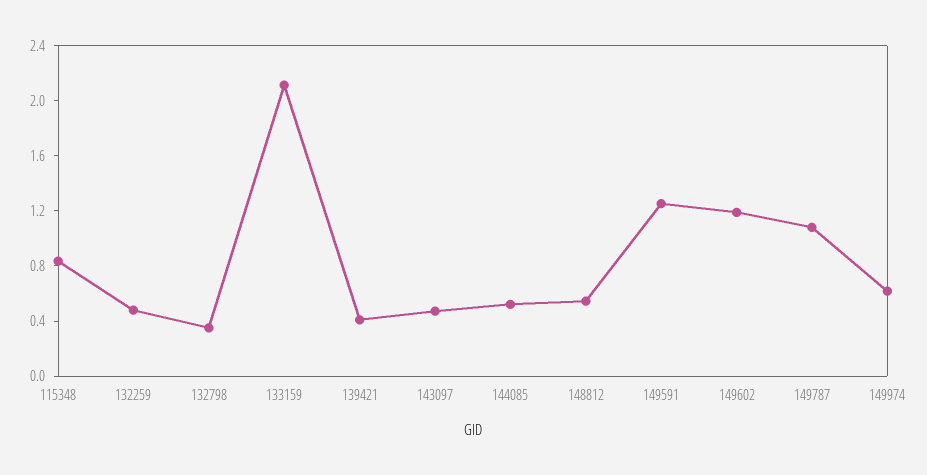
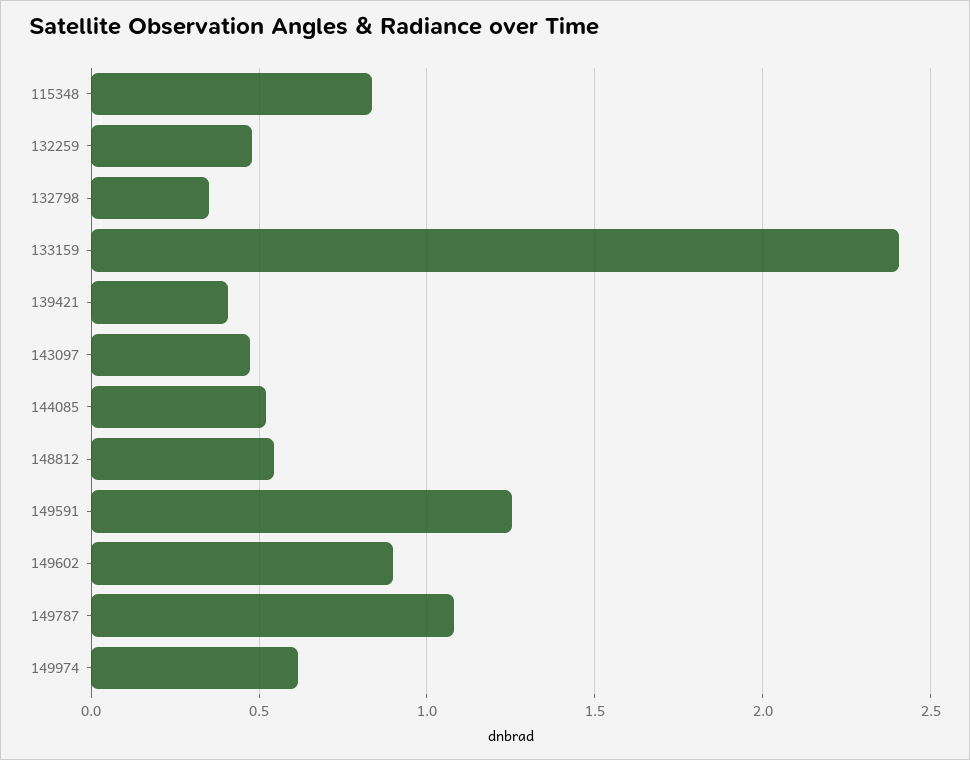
  {
    "115348": 0.85,
    "132259": 0.5,
    "132798": 0.35,
-   "133159": 2.1,
+   "133159": 2.4,
    "139421": 0.4,
    "143097": 0.45,
    "144085": 0.5,
    "148812": 0.55,
    "149591": 1.25,
-   "149602": 1.2,
+   "149602": 0.9,
    "149787": 1.1,
    "149974": 0.6
  }

